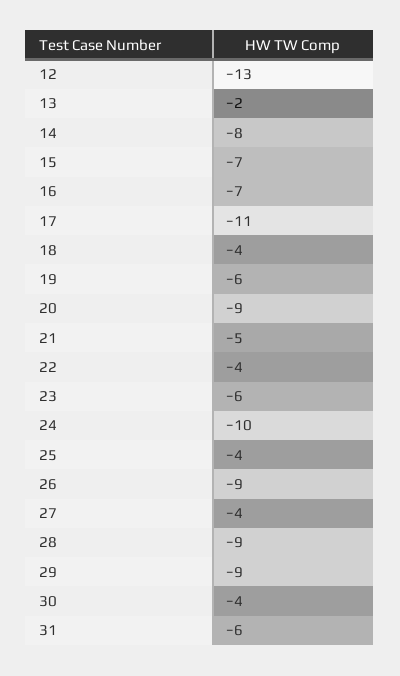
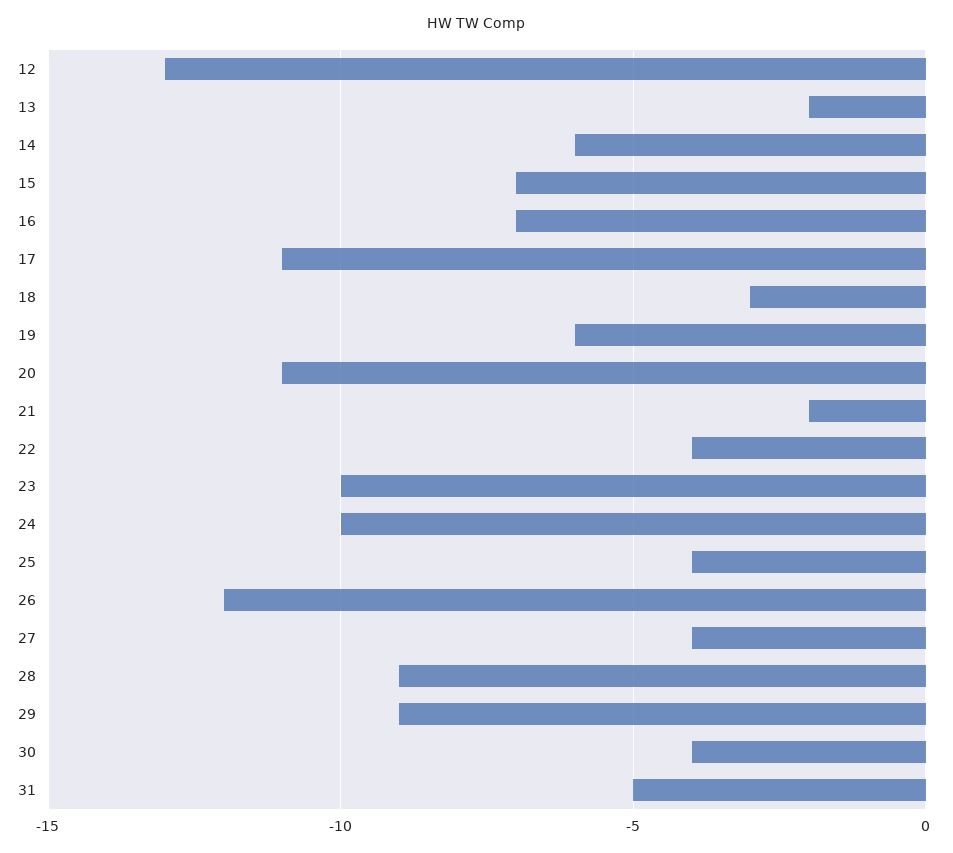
  {
    "12": -13,
    "13": -2,
-   "14": -8,
+   "14": -6,
    "15": -7,
    "16": -7,
    "17": -11,
-   "18": -4,
+   "18": -3,
    "19": -6,
-   "20": -9,
+   "20": -11,
-   "21": -5,
+   "21": -2,
    "22": -4,
-   "23": -6,
+   "23": -10,
    "24": -10,
    "25": -4,
-   "26": -9,
+   "26": -12,
    "27": -4,
    "28": -9,
    "29": -9,
    "30": -4,
-   "31": -6
+   "31": -5
  }

